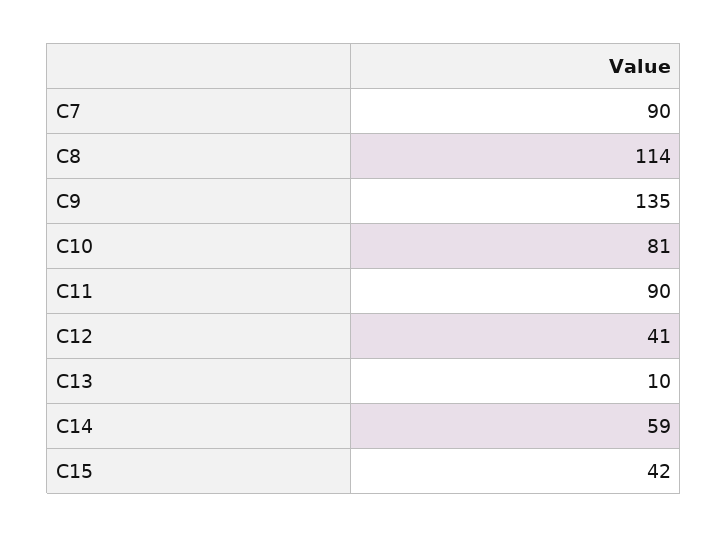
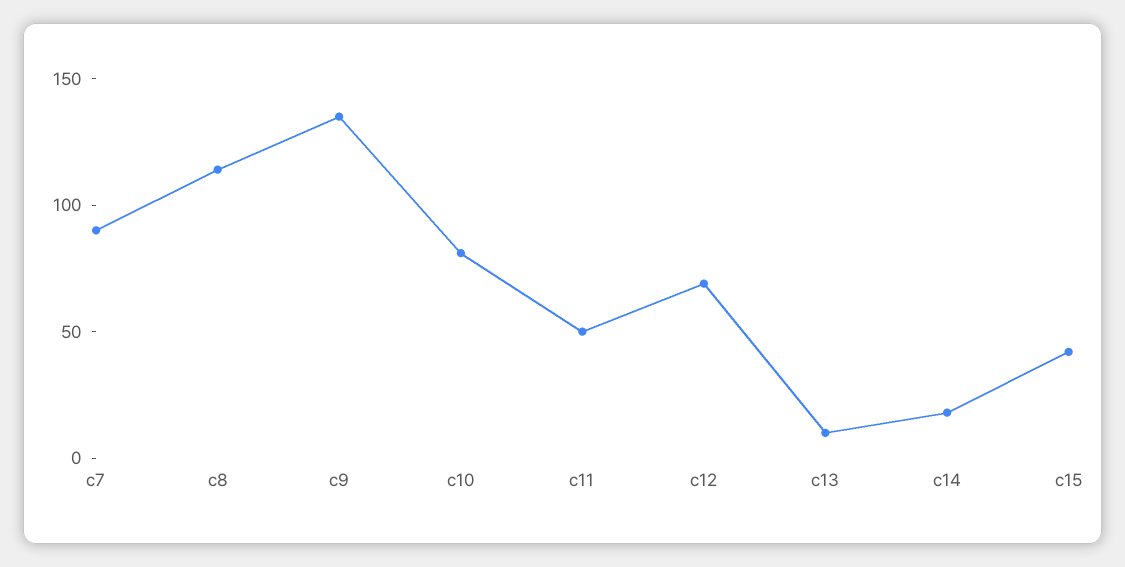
  {
    "C7": 90,
    "C8": 114,
    "C9": 135,
    "C10": 81,
-   "C11": 90,
+   "C11": 50,
-   "C12": 41,
+   "C12": 70,
    "C13": 10,
-   "C14": 59,
+   "C14": 20,
    "C15": 42
  }

